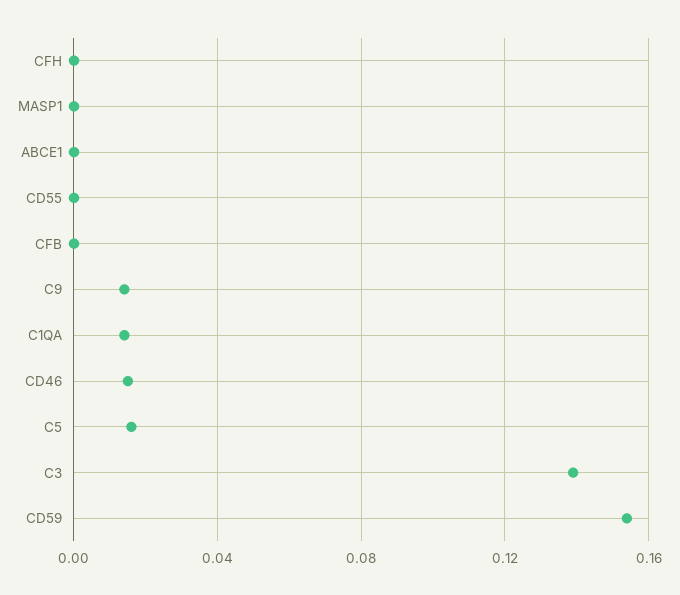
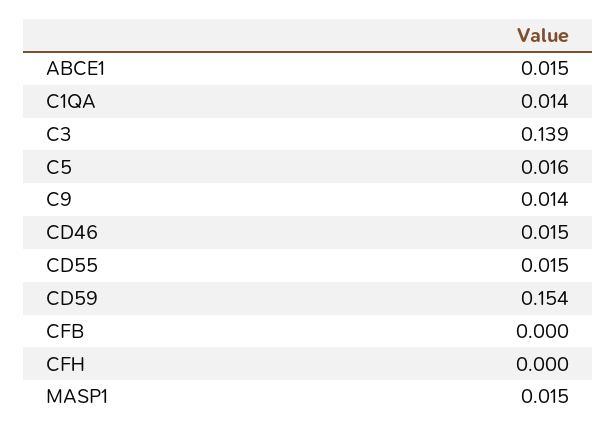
  {
    "CFH": 0,
-   "MASP1": 0,
+   "MASP1": 0.015,
-   "ABCE1": 0,
+   "ABCE1": 0.015,
-   "CD55": 0,
+   "CD55": 0.015,
    "CFB": 0,
    "C9": 0.014,
    "C1QA": 0.014,
    "CD46": 0.015,
    "C5": 0.016,
    "C3": 0.139,
    "CD59": 0.154
  }

